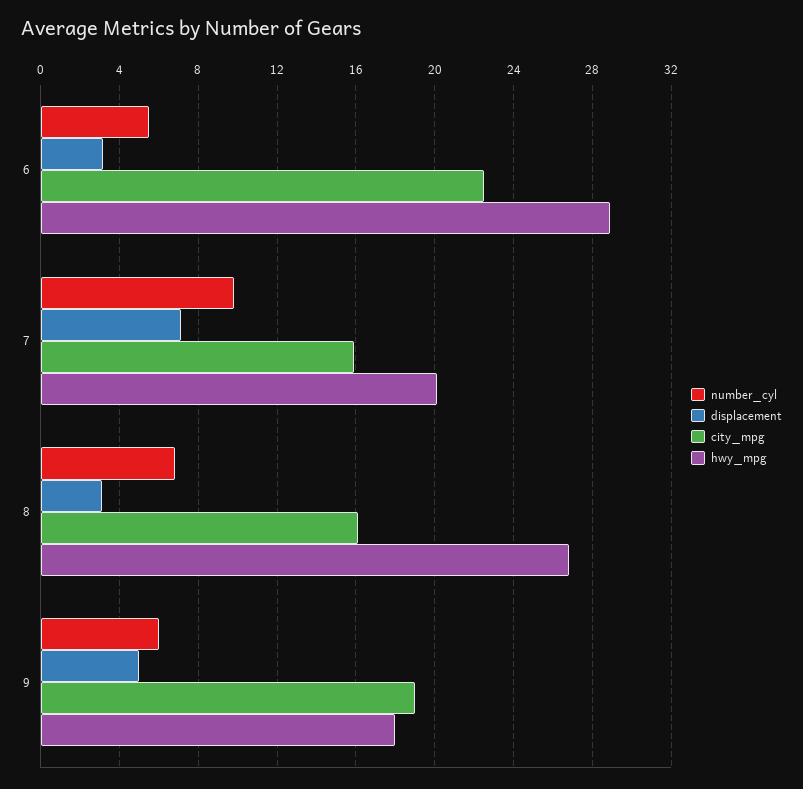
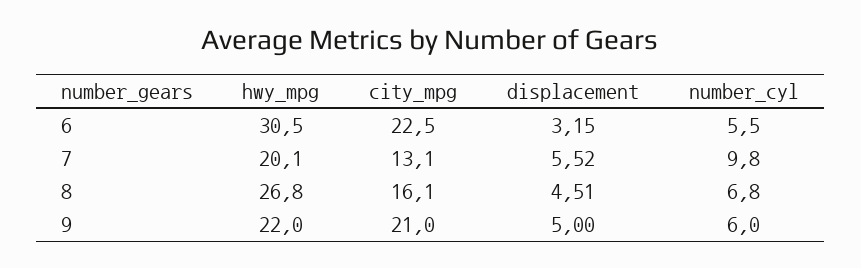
  {
    "number_cyl": {
      "6": 5.5,
      "7": 9.8,
      "8": 6.8,
      "9": 6
    },
    "displacement": {
      "6": 3.15,
-     "7": 7,
+     "7": 5.52,
-     "8": 3,
+     "8": 4.51,
      "9": 5
    },
    "city_mpg": {
      "6": 22.5,
-     "7": 16,
+     "7": 13.1,
      "8": 16.1,
-     "9": 19
+     "9": 21
    },
    "hwy_mpg": {
-     "6": 29,
+     "6": 30.5,
      "7": 20.1,
      "8": 26.8,
-     "9": 18
+     "9": 22
    }
  }

